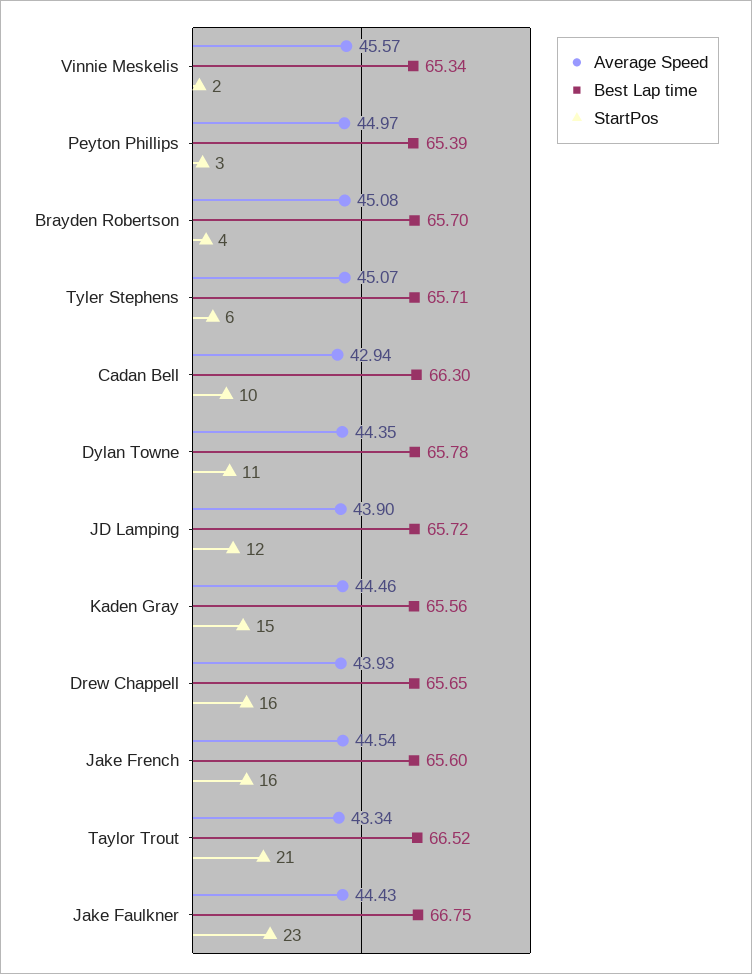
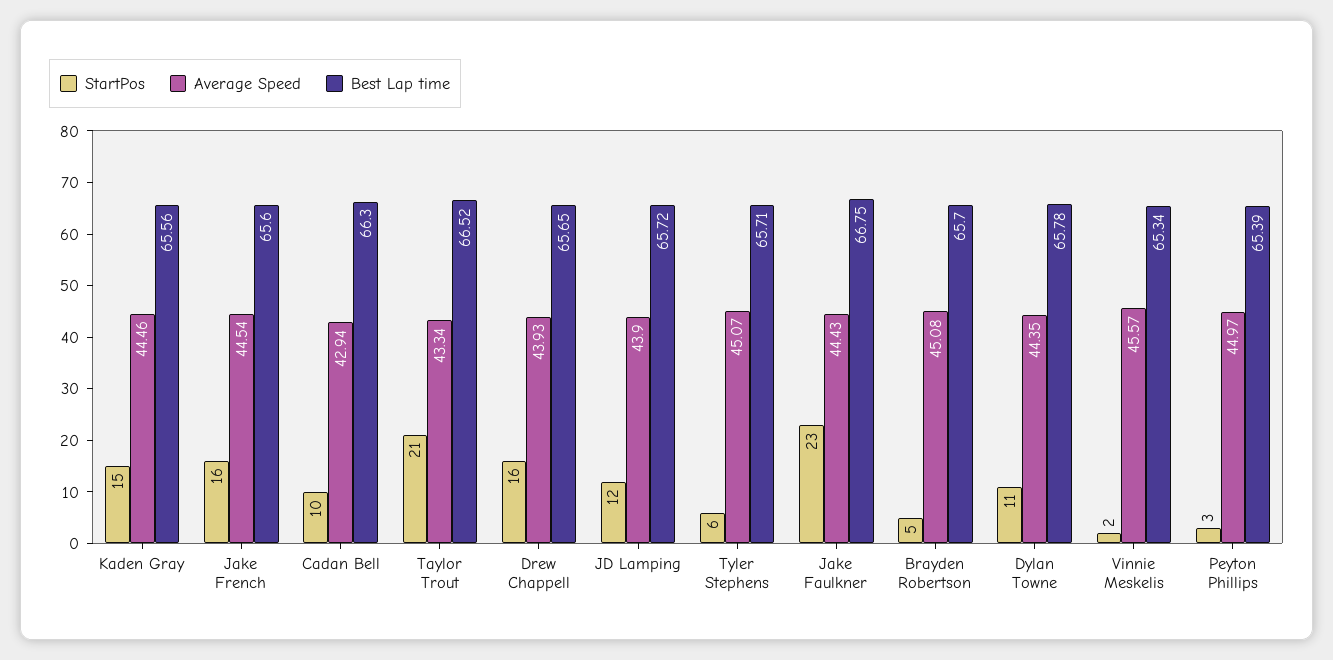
  {
    "Average Speed": {
      "Vinnie Meskelis": 45.57,
      "Peyton Phillips": 44.97,
      "Brayden Robertson": 45.08,
      "Tyler Stephens": 45.07,
      "Cadan Bell": 42.94,
      "Dylan Towne": 44.35,
      "JD Lamping": 43.9,
      "Kaden Gray": 44.46,
      "Drew Chappell": 43.93,
      "Jake French": 44.54,
      "Taylor Trout": 43.34,
      "Jake Faulkner": 44.43
    },
    "Best Lap time": {
      "Vinnie Meskelis": 65.34,
      "Peyton Phillips": 65.39,
      "Brayden Robertson": 65.7,
      "Tyler Stephens": 65.71,
      "Cadan Bell": 66.3,
      "Dylan Towne": 65.78,
      "JD Lamping": 65.72,
      "Kaden Gray": 65.56,
      "Drew Chappell": 65.65,
      "Jake French": 65.6,
      "Taylor Trout": 66.52,
      "Jake Faulkner": 66.75
    },
    "StartPos": {
      "Vinnie Meskelis": 2,
      "Peyton Phillips": 3,
-     "Brayden Robertson": 4,
+     "Brayden Robertson": 5,
      "Tyler Stephens": 6,
      "Cadan Bell": 10,
      "Dylan Towne": 11,
      "JD Lamping": 12,
      "Kaden Gray": 15,
      "Drew Chappell": 16,
      "Jake French": 16,
      "Taylor Trout": 21,
      "Jake Faulkner": 23
    }
  }

